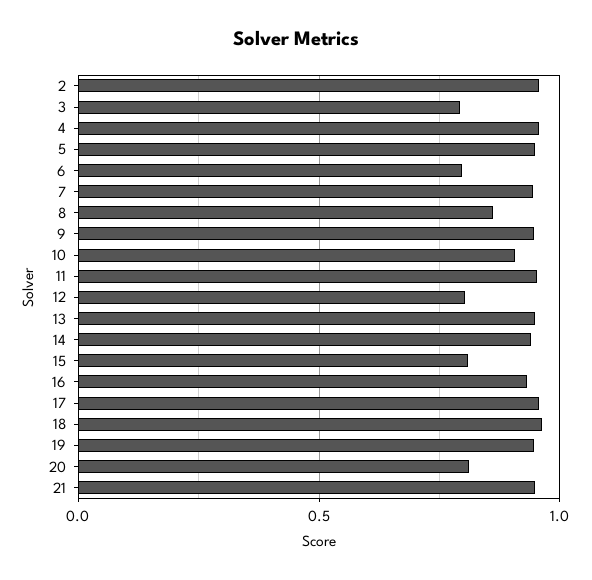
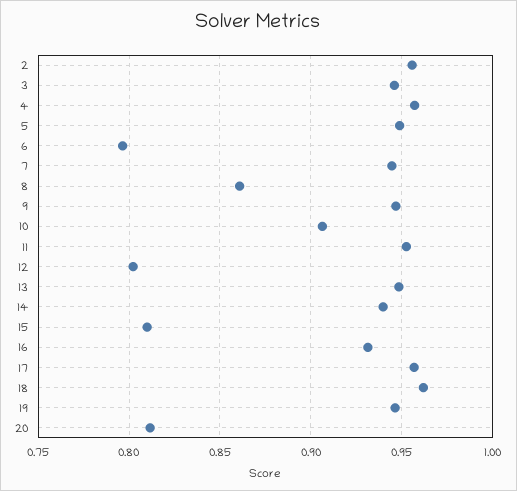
  {
    "2": 0.955,
-   "3": 0.8,
+   "3": 0.945,
    "4": 0.955,
    "5": 0.95,
    "6": 0.795,
    "7": 0.945,
    "8": 0.86,
    "9": 0.945,
    "10": 0.905,
    "11": 0.955,
    "12": 0.8,
    "13": 0.95,
    "14": 0.94,
    "15": 0.81,
    "16": 0.93,
    "17": 0.955,
    "18": 0.96,
    "19": 0.945,
-   "20": 0.81,
+   "20": 0.81
-   "21": 0.95
  }

